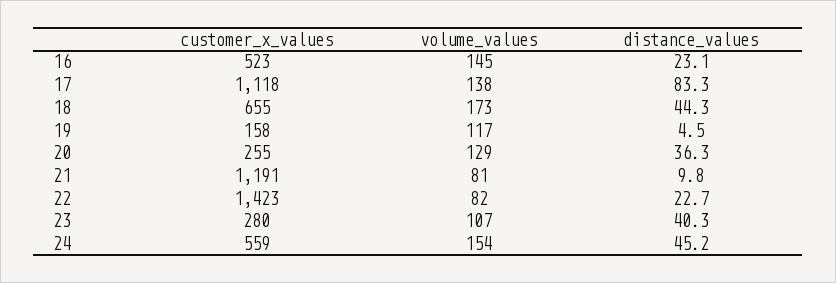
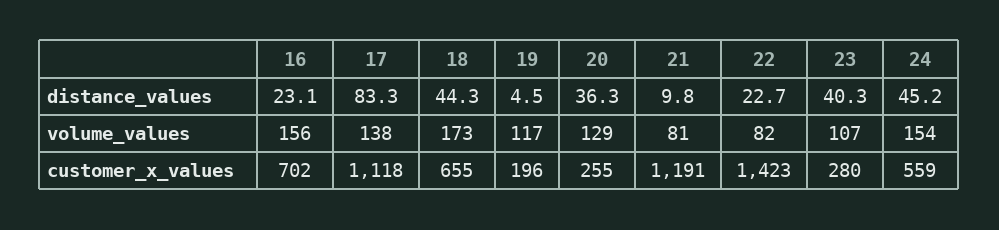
  {
    "customer_x_values": {
-     "16": 523,
+     "16": 702,
      "17": 1118,
      "18": 655,
-     "19": 158,
+     "19": 196,
      "20": 255,
      "21": 1191,
      "22": 1423,
      "23": 280,
      "24": 559
    },
    "volume_values": {
-     "16": 145,
+     "16": 156,
      "17": 138,
      "18": 173,
      "19": 117,
      "20": 129,
      "21": 81,
      "22": 82,
      "23": 107,
      "24": 154
    },
    "distance_values": {
      "16": 23.1,
      "17": 83.3,
      "18": 44.3,
      "19": 4.5,
      "20": 36.3,
      "21": 9.8,
      "22": 22.7,
      "23": 40.3,
      "24": 45.2
    }
  }

